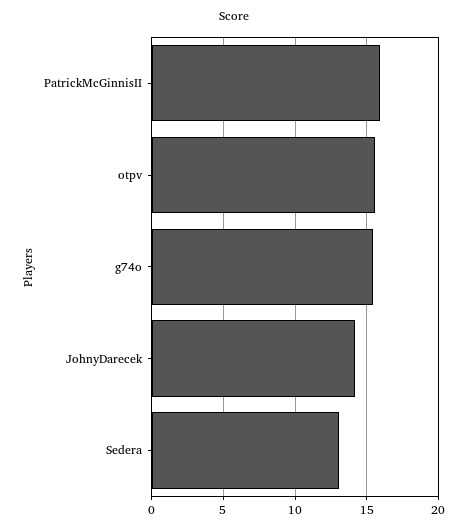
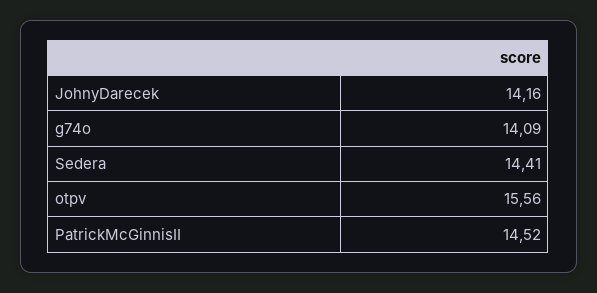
  {
-   "PatrickMcGinnisII": 16,
+   "PatrickMcGinnisII": 14.52,
    "otpv": 15.56,
-   "g74o": 15.5,
+   "g74o": 14.09,
    "JohnyDarecek": 14.16,
-   "Sedera": 13
+   "Sedera": 14.41
  }

